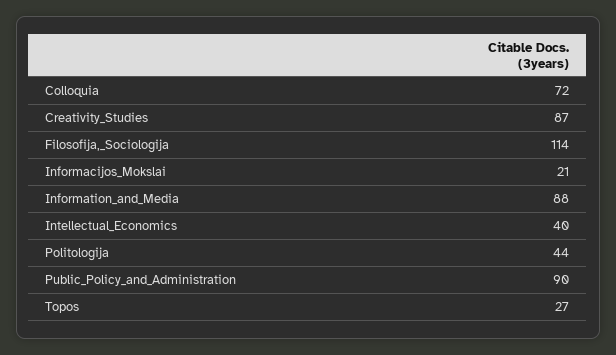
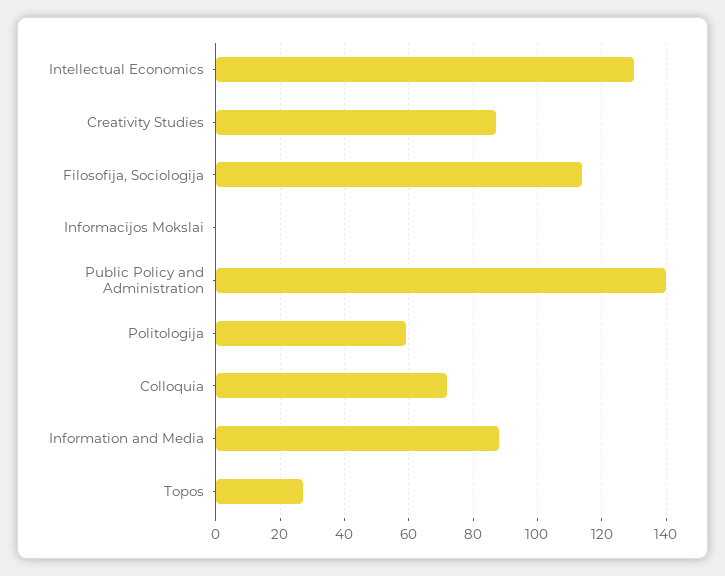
  {
    "Colloquia": 72,
    "Creativity_Studies": 87,
    "Filosofija,_Sociologija": 114,
-   "Informacijos_Mokslai": 21,
+   "Informacijos_Mokslai": 0,
    "Information_and_Media": 88,
-   "Intellectual_Economics": 40,
+   "Intellectual_Economics": 130,
-   "Politologija": 44,
+   "Politologija": 60,
-   "Public_Policy_and_Administration": 90,
+   "Public_Policy_and_Administration": 140,
    "Topos": 27
  }

